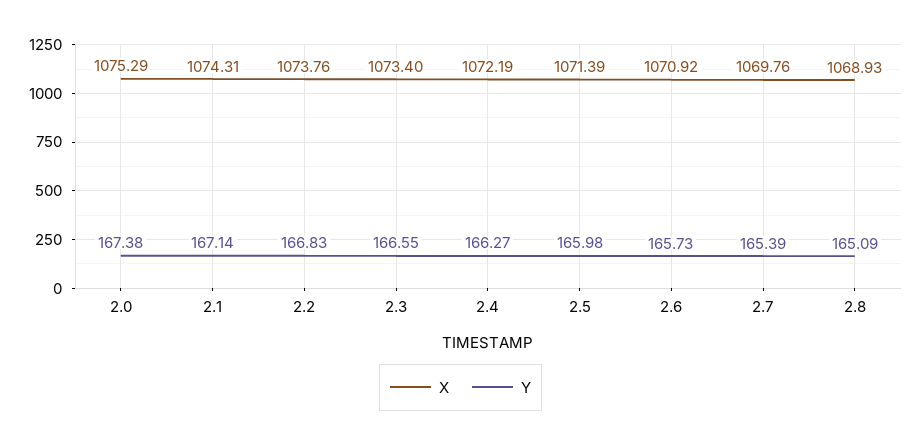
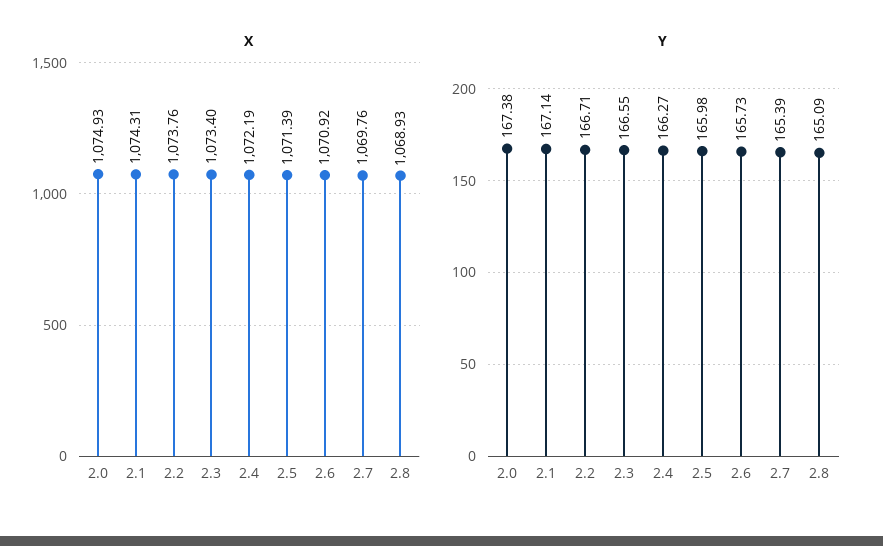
  {
    "X": {
-     "2.0": 1075.29,
+     "2.0": 1074.93,
      "2.1": 1074.31,
      "2.2": 1073.76,
      "2.3": 1073.4,
      "2.4": 1072.19,
      "2.5": 1071.39,
      "2.6": 1070.92,
      "2.7": 1069.76,
      "2.8": 1068.93
    },
    "Y": {
      "2.0": 167.38,
      "2.1": 167.14,
-     "2.2": 166.83,
+     "2.2": 166.71,
      "2.3": 166.55,
      "2.4": 166.27,
      "2.5": 165.98,
      "2.6": 165.73,
      "2.7": 165.39,
      "2.8": 165.09
    }
  }

